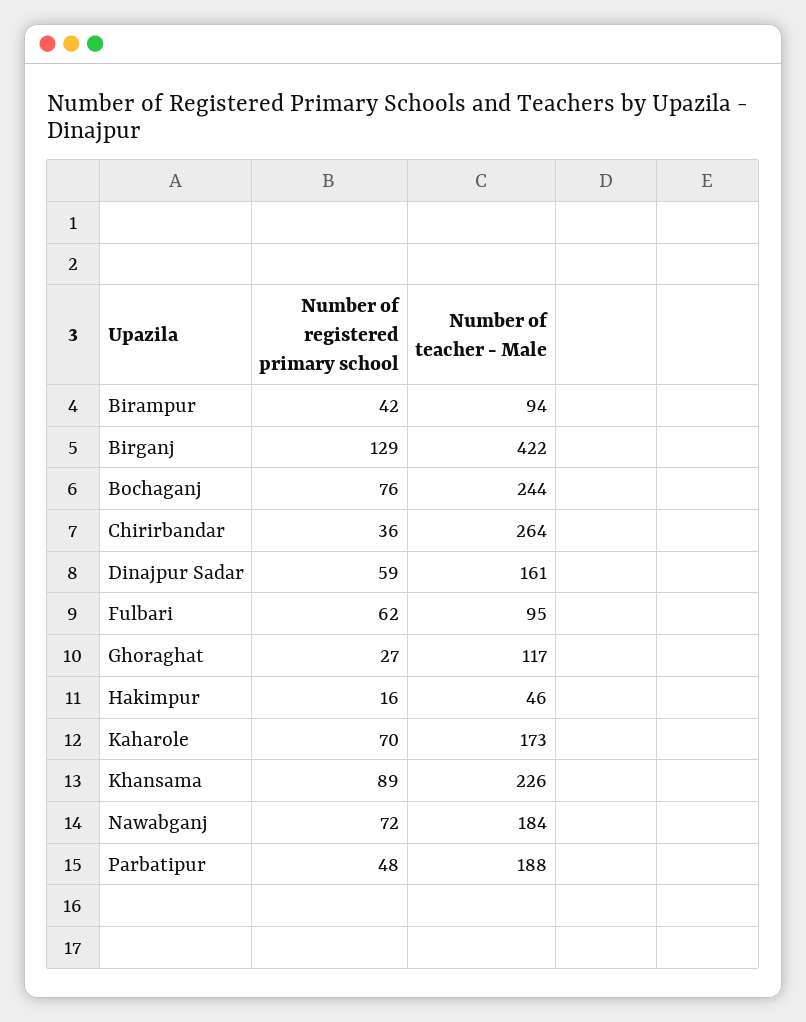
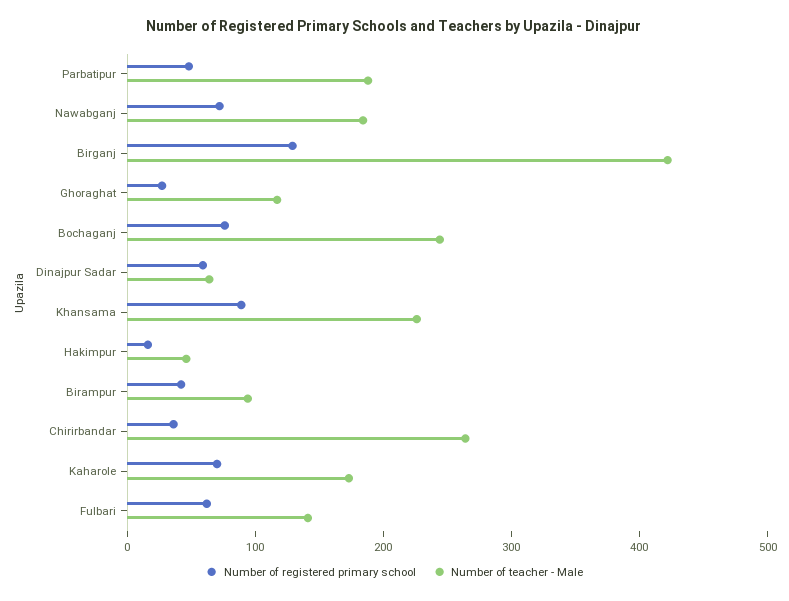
  {
    "Number of registered primary school": {
      "Birampur": 42,
      "Birganj": 129,
      "Bochaganj": 76,
      "Chirirbandar": 36,
      "Dinajpur Sadar": 59,
      "Fulbari": 62,
      "Ghoraghat": 27,
      "Hakimpur": 16,
      "Kaharole": 70,
      "Khansama": 89,
      "Nawabganj": 72,
      "Parbatipur": 48
    },
    "Number of teacher - Male": {
      "Birampur": 94,
      "Birganj": 422,
      "Bochaganj": 244,
      "Chirirbandar": 264,
-     "Dinajpur Sadar": 161,
+     "Dinajpur Sadar": 60,
-     "Fulbari": 95,
+     "Fulbari": 140,
      "Ghoraghat": 117,
      "Hakimpur": 46,
      "Kaharole": 173,
      "Khansama": 226,
      "Nawabganj": 184,
      "Parbatipur": 188
    }
  }

